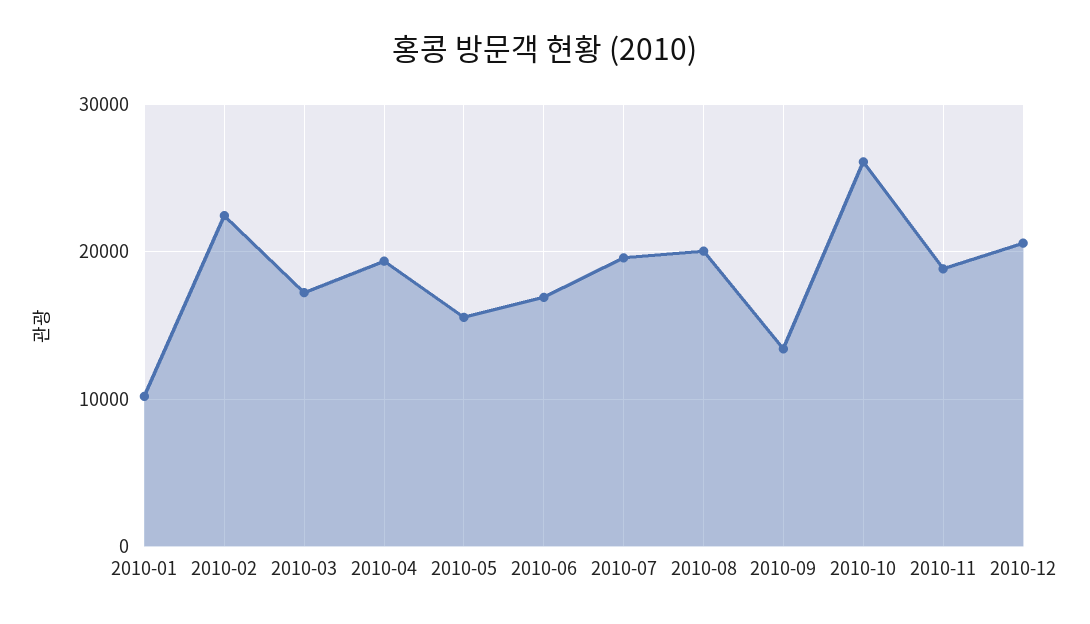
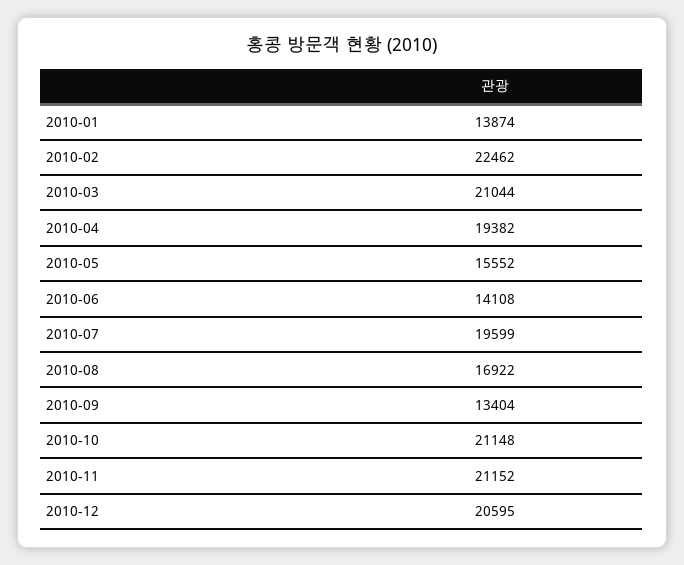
  {
-   "2010-01": 10000,
+   "2010-01": 13874,
    "2010-02": 22462,
-   "2010-03": 17000,
+   "2010-03": 21044,
    "2010-04": 19382,
    "2010-05": 15552,
-   "2010-06": 17000,
+   "2010-06": 14108,
    "2010-07": 19599,
-   "2010-08": 20000,
+   "2010-08": 16922,
    "2010-09": 13404,
-   "2010-10": 26000,
+   "2010-10": 21148,
-   "2010-11": 19000,
+   "2010-11": 21152,
    "2010-12": 20595
  }

